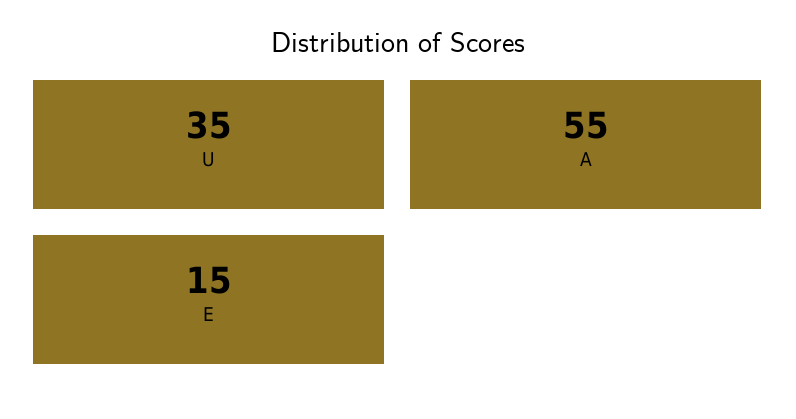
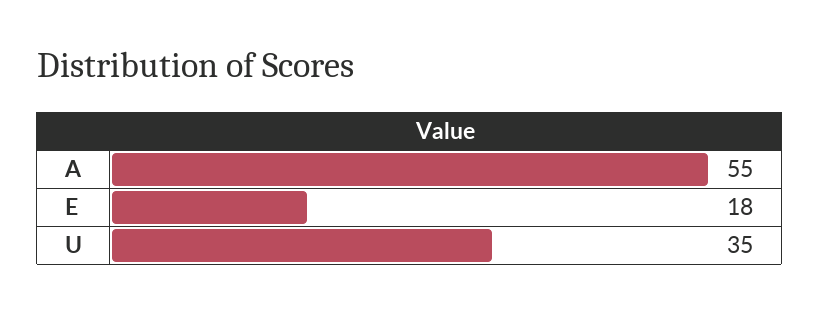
  {
    "U": 35,
    "A": 55,
-   "E": 15
+   "E": 18
  }

